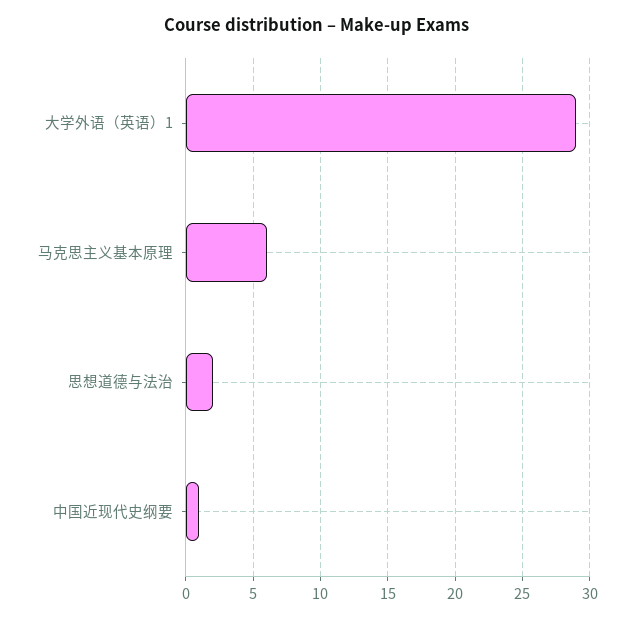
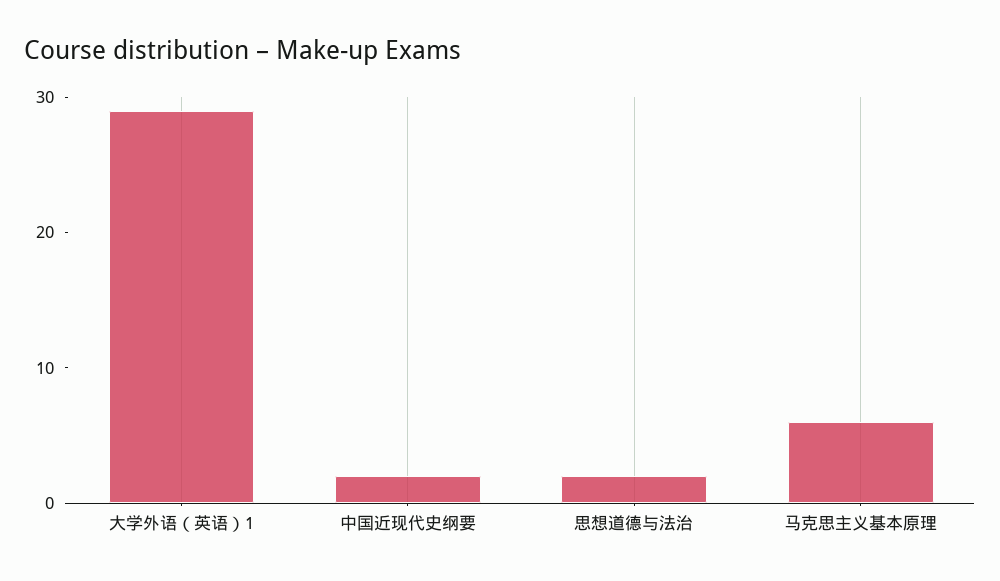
  {
    "大学外语（英语）1": 29,
    "马克思主义基本原理": 6,
    "思想道德与法治": 2,
-   "中国近现代史纲要": 1
+   "中国近现代史纲要": 2
  }

